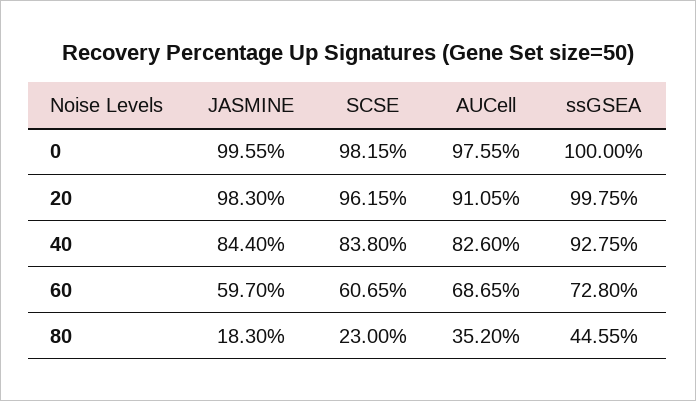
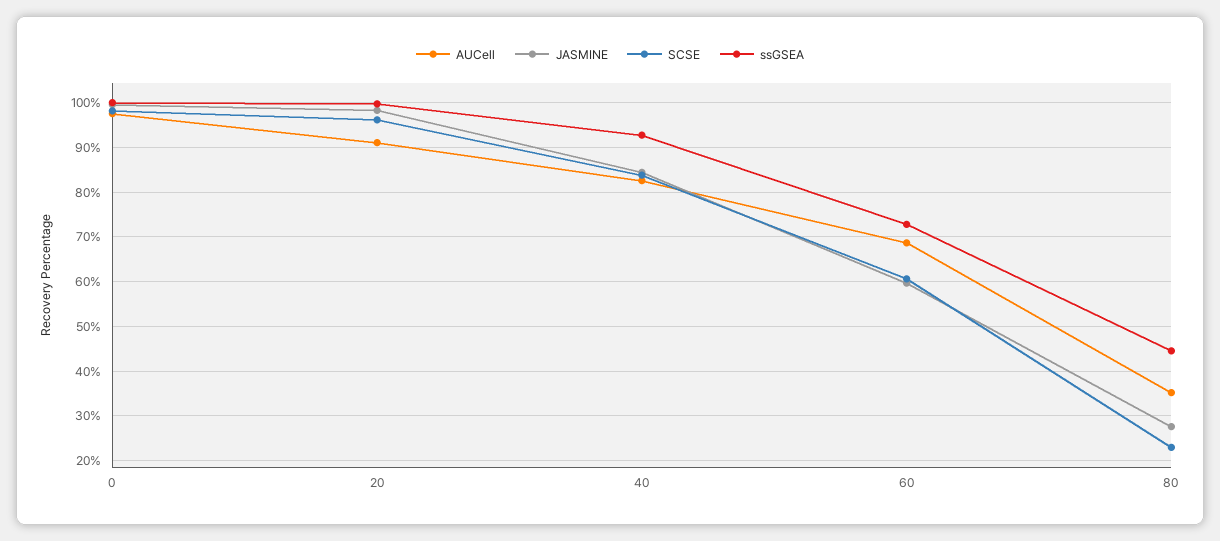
  {
    "JASMINE": {
      "0": 99.55,
      "20": 98.3,
      "40": 84.4,
      "60": 59.7,
-     "80": 18.3
+     "80": 28
    },
    "SCSE": {
      "0": 98.15,
      "20": 96.15,
      "40": 83.8,
      "60": 60.65,
      "80": 23
    },
    "AUCell": {
      "0": 97.55,
      "20": 91.05,
      "40": 82.6,
      "60": 68.65,
      "80": 35.2
    },
    "ssGSEA": {
      "0": 100,
      "20": 99.75,
      "40": 92.75,
      "60": 72.8,
      "80": 44.55
    }
  }

